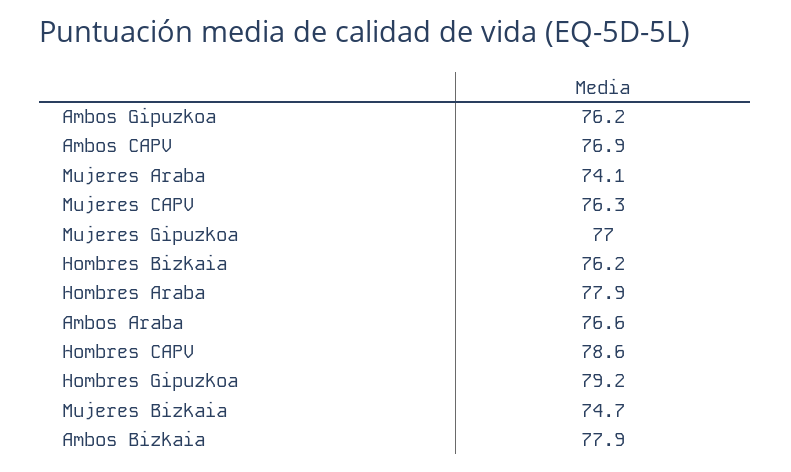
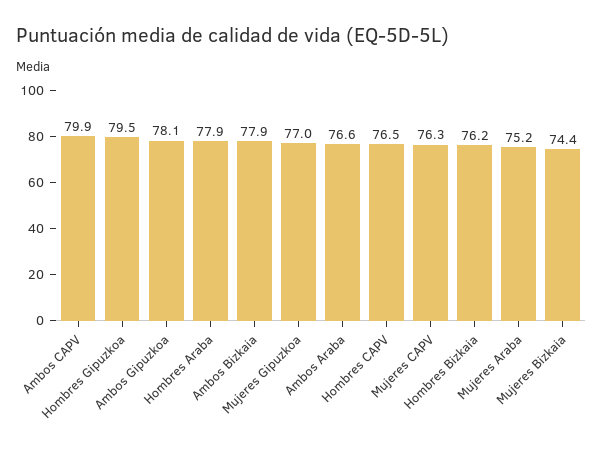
  {
-   "Ambos Gipuzkoa": 76.2,
+   "Ambos Gipuzkoa": 78.1,
-   "Ambos CAPV": 76.9,
+   "Ambos CAPV": 79.9,
-   "Mujeres Araba": 74.1,
+   "Mujeres Araba": 75.2,
    "Mujeres CAPV": 76.3,
    "Mujeres Gipuzkoa": 77,
    "Hombres Bizkaia": 76.2,
    "Hombres Araba": 77.9,
    "Ambos Araba": 76.6,
-   "Hombres CAPV": 78.6,
+   "Hombres CAPV": 76.5,
-   "Hombres Gipuzkoa": 79.2,
+   "Hombres Gipuzkoa": 79.5,
-   "Mujeres Bizkaia": 74.7,
+   "Mujeres Bizkaia": 74.4,
    "Ambos Bizkaia": 77.9
  }

